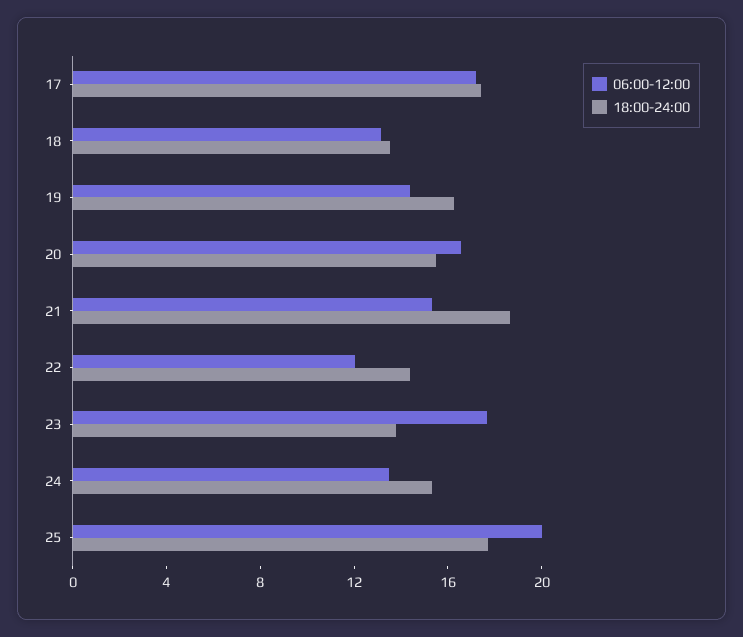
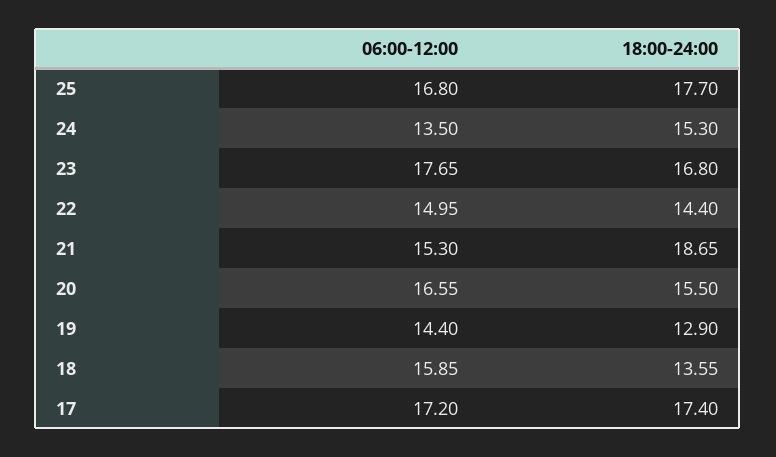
  {
    "06:00-12:00": {
      "17": 17.2,
-     "18": 13,
+     "18": 15.85,
      "19": 14.4,
      "20": 16.55,
      "21": 15.3,
-     "22": 12,
+     "22": 14.95,
      "23": 17.65,
      "24": 13.5,
-     "25": 20
+     "25": 16.8
    },
    "18:00-24:00": {
      "17": 17.4,
      "18": 13.55,
-     "19": 16,
+     "19": 12.9,
      "20": 15.5,
      "21": 18.65,
      "22": 14.4,
-     "23": 14,
+     "23": 16.8,
      "24": 15.3,
      "25": 17.7
    }
  }

